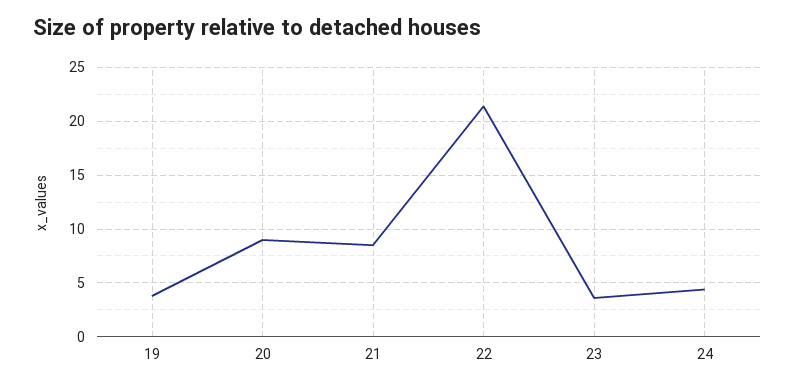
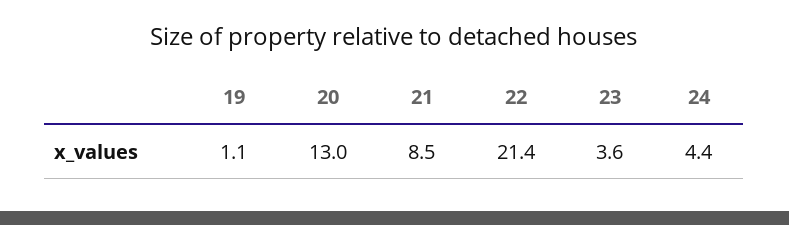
  {
-   "19": 4,
+   "19": 1.1,
-   "20": 9,
+   "20": 13,
    "21": 8.5,
    "22": 21.4,
    "23": 3.6,
    "24": 4.4
  }

